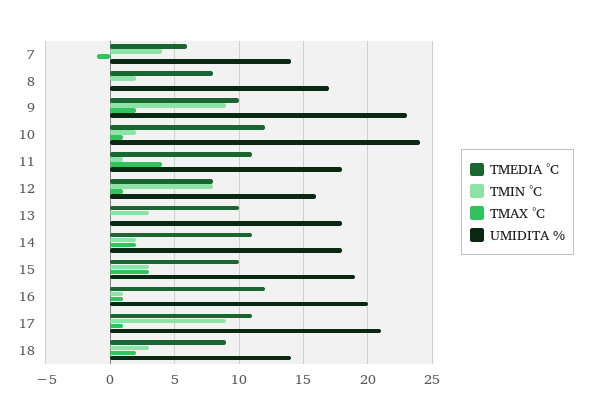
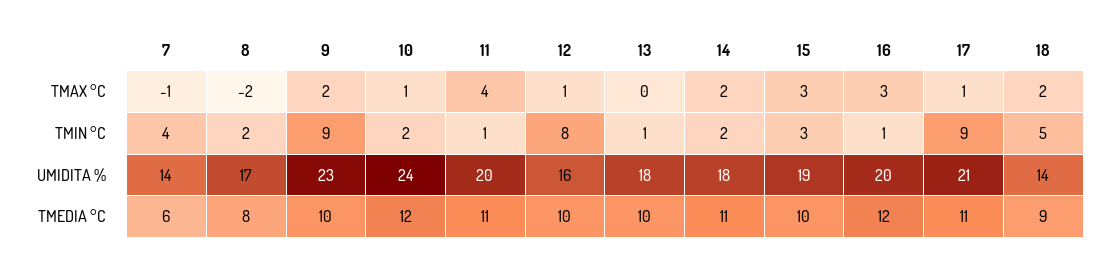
  {
    "TMEDIA °C": {
      "7": 6,
      "8": 8,
      "9": 10,
      "10": 12,
      "11": 11,
-     "12": 8,
+     "12": 10,
      "13": 10,
      "14": 11,
      "15": 10,
      "16": 12,
      "17": 11,
      "18": 9
    },
    "TMIN °C": {
      "7": 4,
      "8": 2,
      "9": 9,
      "10": 2,
      "11": 1,
      "12": 8,
-     "13": 3,
+     "13": 1,
      "14": 2,
      "15": 3,
      "16": 1,
      "17": 9,
-     "18": 3
+     "18": 5
    },
    "TMAX °C": {
      "7": -1,
-     "8": 0,
+     "8": -2,
      "9": 2,
      "10": 1,
      "11": 4,
      "12": 1,
      "13": 0,
      "14": 2,
      "15": 3,
-     "16": 1,
+     "16": 3,
      "17": 1,
      "18": 2
    },
    "UMIDITA %": {
      "7": 14,
      "8": 17,
      "9": 23,
      "10": 24,
-     "11": 18,
+     "11": 20,
      "12": 16,
      "13": 18,
      "14": 18,
      "15": 19,
      "16": 20,
      "17": 21,
      "18": 14
    }
  }

